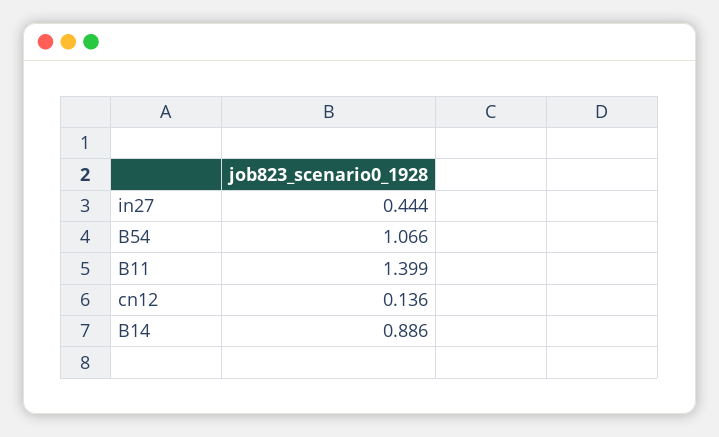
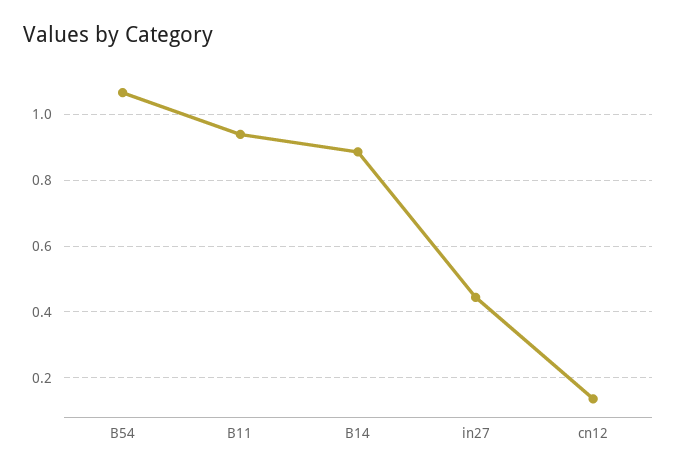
  {
    "in27": 0.444,
    "B54": 1.066,
-   "B11": 1.399,
+   "B11": 0.94,
    "cn12": 0.136,
    "B14": 0.886
  }

